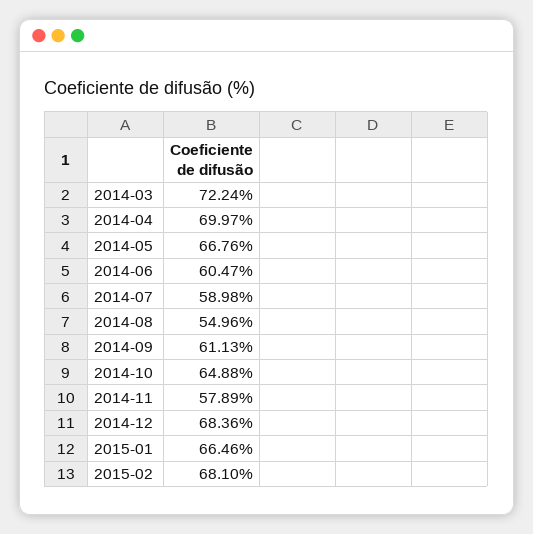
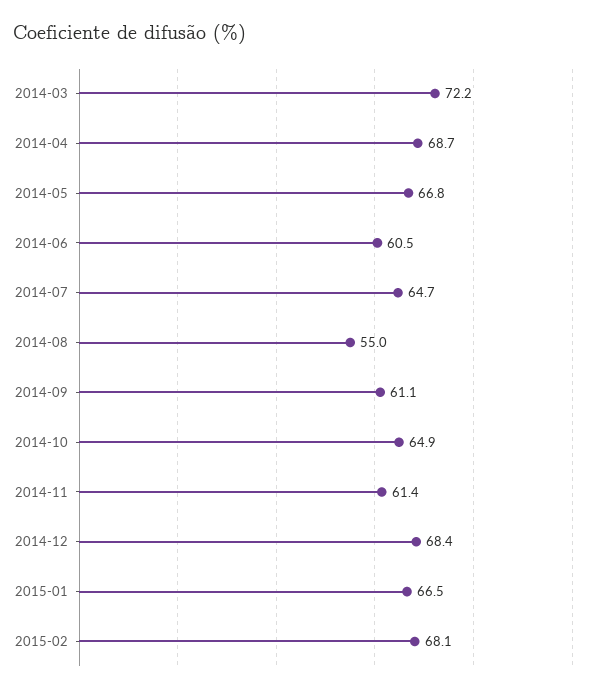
  {
    "2014-03": 72.24,
-   "2014-04": 69.97,
+   "2014-04": 68.7,
    "2014-05": 66.76,
    "2014-06": 60.47,
-   "2014-07": 58.98,
+   "2014-07": 64.7,
    "2014-08": 54.96,
    "2014-09": 61.13,
    "2014-10": 64.88,
-   "2014-11": 57.89,
+   "2014-11": 61.4,
    "2014-12": 68.36,
    "2015-01": 66.46,
    "2015-02": 68.1
  }

